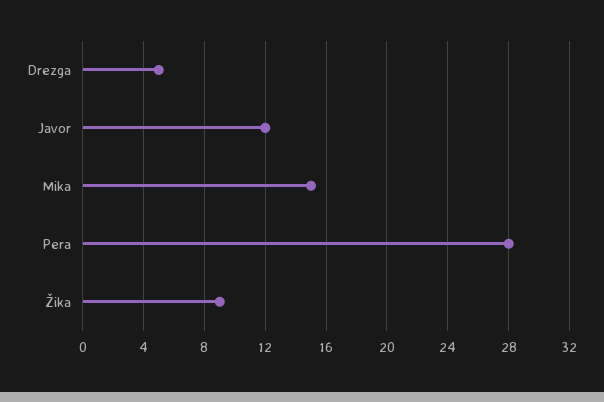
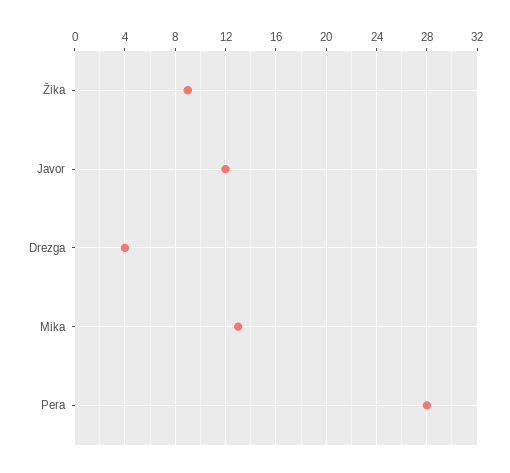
  {
-   "Drezga": 5,
+   "Drezga": 4,
    "Javor": 12,
-   "Mika": 15,
+   "Mika": 13,
    "Pera": 28,
    "Žika": 9
  }

